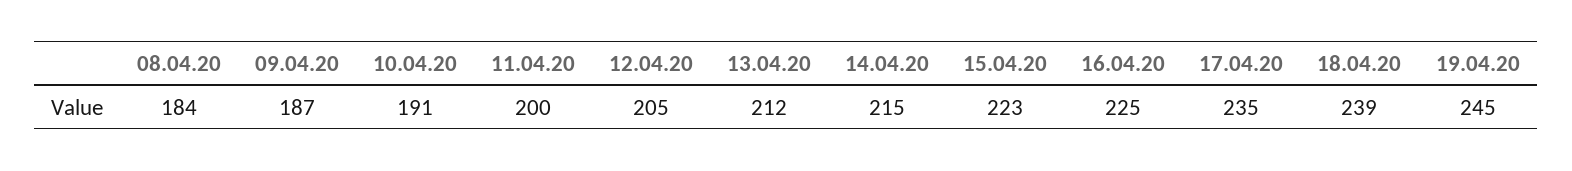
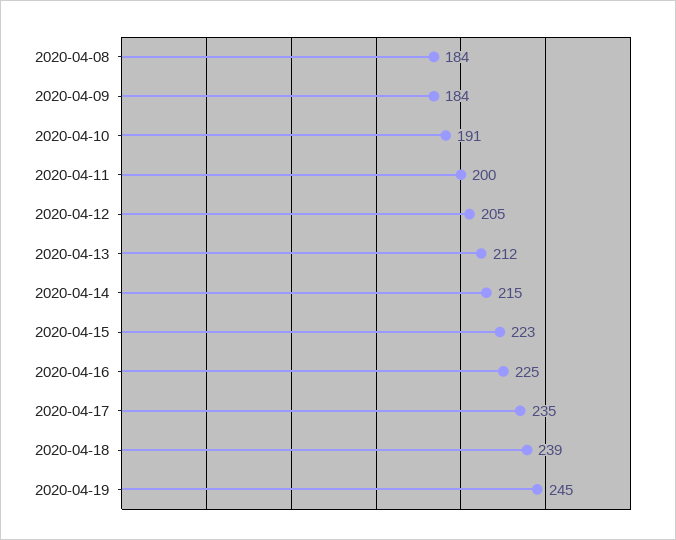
  {
    "08.04.20": 184,
-   "09.04.20": 187,
+   "09.04.20": 184,
    "10.04.20": 191,
    "11.04.20": 200,
    "12.04.20": 205,
    "13.04.20": 212,
    "14.04.20": 215,
    "15.04.20": 223,
    "16.04.20": 225,
    "17.04.20": 235,
    "18.04.20": 239,
    "19.04.20": 245
  }

